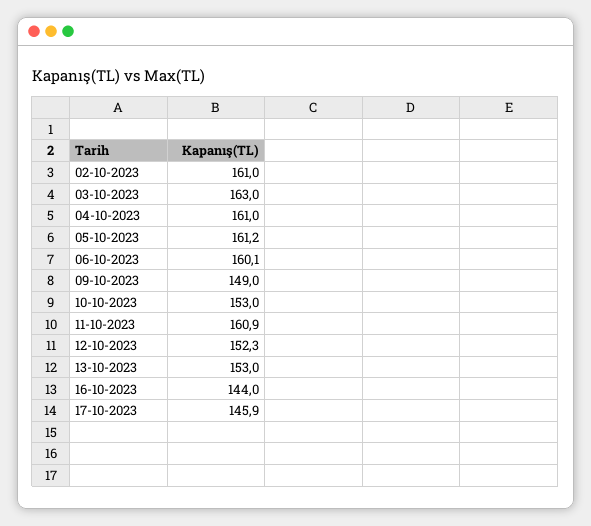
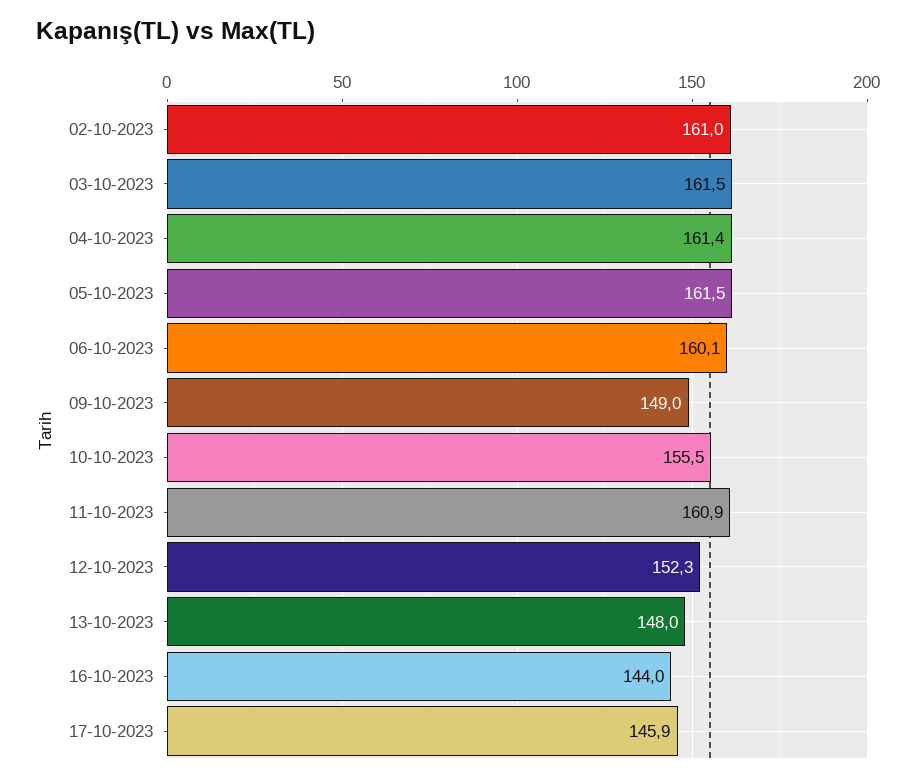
  {
    "02-10-2023": 161,
-   "03-10-2023": 163,
+   "03-10-2023": 161.5,
-   "04-10-2023": 161,
+   "04-10-2023": 161.4,
-   "05-10-2023": 161.2,
+   "05-10-2023": 161.5,
    "06-10-2023": 160.1,
    "09-10-2023": 149,
-   "10-10-2023": 153,
+   "10-10-2023": 155.5,
    "11-10-2023": 160.9,
    "12-10-2023": 152.3,
-   "13-10-2023": 153,
+   "13-10-2023": 148,
    "16-10-2023": 144,
    "17-10-2023": 145.9
  }

